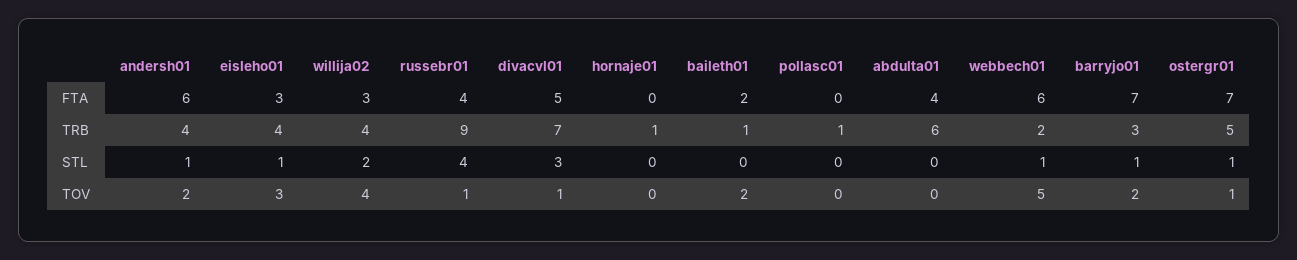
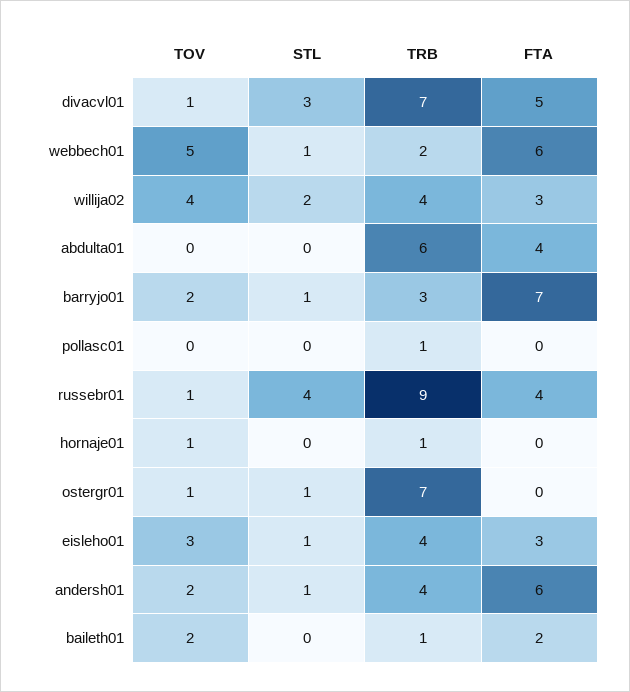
  {
    "andersh01": {
      "FTA": 6,
      "TRB": 4,
      "STL": 1,
      "TOV": 2
    },
    "eisleho01": {
      "FTA": 3,
      "TRB": 4,
      "STL": 1,
      "TOV": 3
    },
    "willija02": {
      "FTA": 3,
      "TRB": 4,
      "STL": 2,
      "TOV": 4
    },
    "russebr01": {
      "FTA": 4,
      "TRB": 9,
      "STL": 4,
      "TOV": 1
    },
    "divacvl01": {
      "FTA": 5,
      "TRB": 7,
      "STL": 3,
      "TOV": 1
    },
    "hornaje01": {
      "FTA": 0,
      "TRB": 1,
      "STL": 0,
-     "TOV": 0
+     "TOV": 1
    },
    "baileth01": {
      "FTA": 2,
      "TRB": 1,
      "STL": 0,
      "TOV": 2
    },
    "pollasc01": {
      "FTA": 0,
      "TRB": 1,
      "STL": 0,
      "TOV": 0
    },
    "abdulta01": {
      "FTA": 4,
      "TRB": 6,
      "STL": 0,
      "TOV": 0
    },
    "webbech01": {
      "FTA": 6,
      "TRB": 2,
      "STL": 1,
      "TOV": 5
    },
    "barryjo01": {
      "FTA": 7,
      "TRB": 3,
      "STL": 1,
      "TOV": 2
    },
    "ostergr01": {
-     "FTA": 7,
+     "FTA": 0,
-     "TRB": 5,
+     "TRB": 7,
      "STL": 1,
      "TOV": 1
    }
  }

